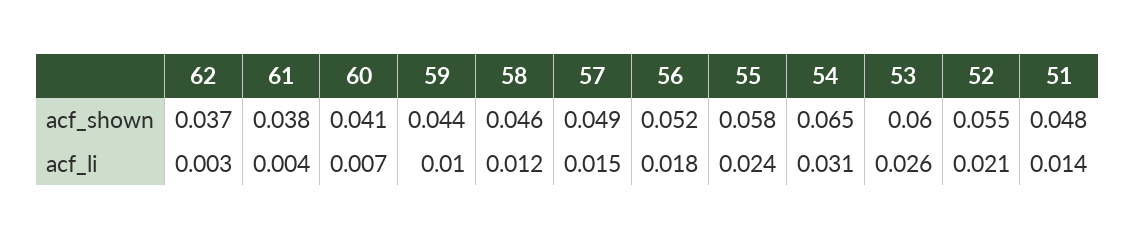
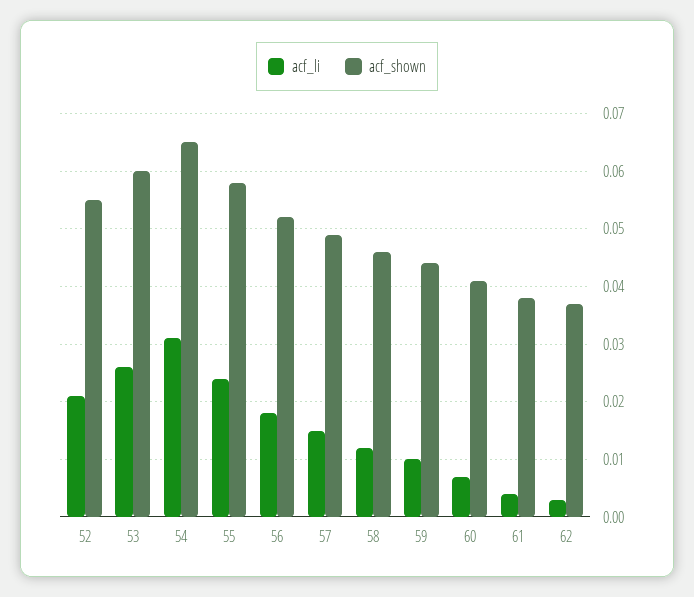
  {
    "acf_shown": {
      "62": 0.037,
      "61": 0.038,
      "60": 0.041,
      "59": 0.044,
      "58": 0.046,
      "57": 0.049,
      "56": 0.052,
      "55": 0.058,
      "54": 0.065,
      "53": 0.06,
-     "52": 0.055,
+     "52": 0.055
-     "51": 0.048
    },
    "acf_li": {
      "62": 0.003,
      "61": 0.004,
      "60": 0.007,
      "59": 0.01,
      "58": 0.012,
      "57": 0.015,
      "56": 0.018,
      "55": 0.024,
      "54": 0.031,
      "53": 0.026,
-     "52": 0.021,
+     "52": 0.021
-     "51": 0.014
    }
  }

